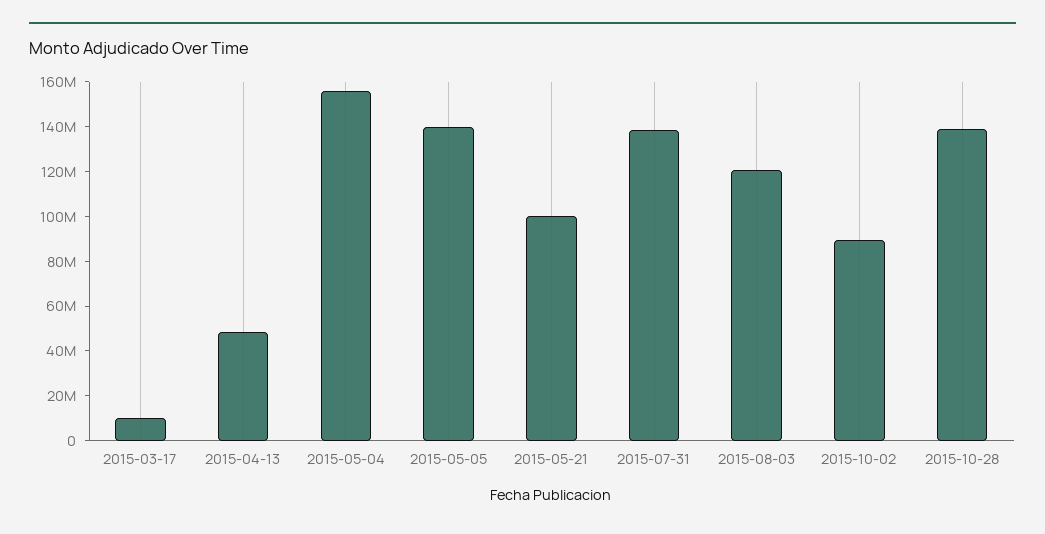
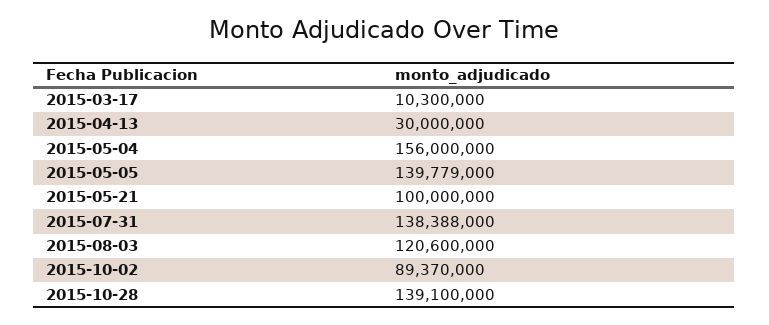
  {
    "2015-03-17": 10300000,
-   "2015-04-13": 50000000,
+   "2015-04-13": 30000000,
    "2015-05-04": 156000000,
    "2015-05-05": 139779000,
    "2015-05-21": 100000000,
    "2015-07-31": 138388000,
    "2015-08-03": 120600000,
    "2015-10-02": 89370000,
    "2015-10-28": 139100000
  }

